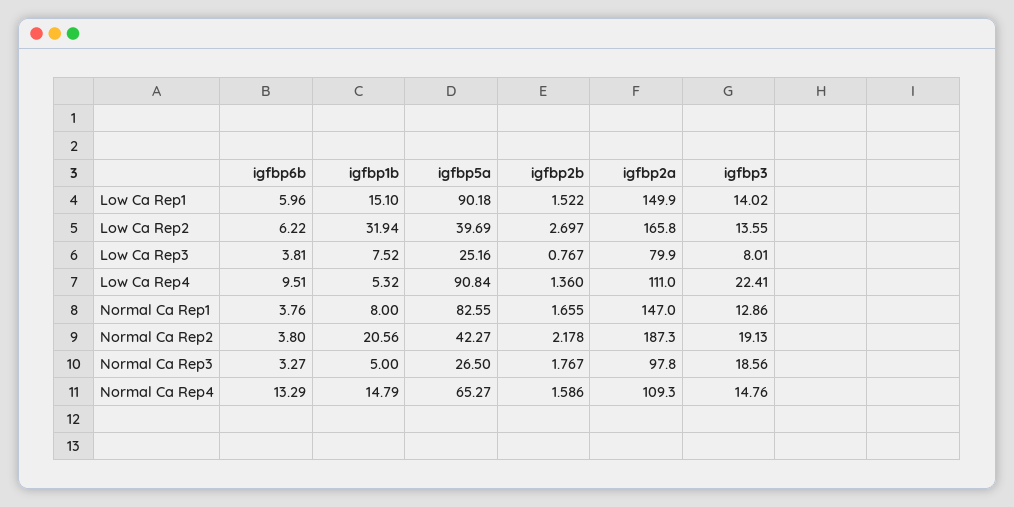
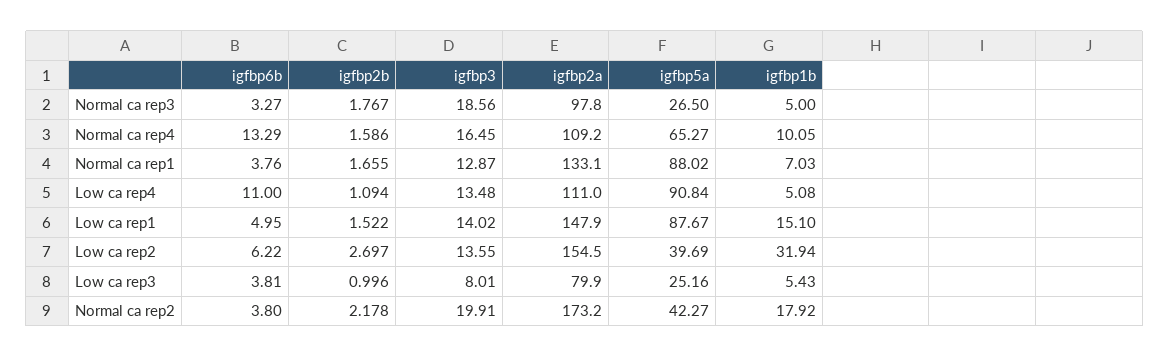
  {
    "igfbp6b": {
-     "Low Ca Rep1": 5.96,
+     "Low Ca Rep1": 4.95,
      "Low Ca Rep2": 6.22,
      "Low Ca Rep3": 3.81,
-     "Low Ca Rep4": 9.51,
+     "Low Ca Rep4": 11,
      "Normal Ca Rep1": 3.76,
      "Normal Ca Rep2": 3.8,
      "Normal Ca Rep3": 3.27,
      "Normal Ca Rep4": 13.29
    },
    "igfbp1b": {
      "Low Ca Rep1": 15.1,
      "Low Ca Rep2": 31.94,
-     "Low Ca Rep3": 7.52,
+     "Low Ca Rep3": 5.43,
-     "Low Ca Rep4": 5.32,
+     "Low Ca Rep4": 5.08,
-     "Normal Ca Rep1": 8,
+     "Normal Ca Rep1": 7.03,
-     "Normal Ca Rep2": 20.56,
+     "Normal Ca Rep2": 17.92,
      "Normal Ca Rep3": 5,
-     "Normal Ca Rep4": 14.79
+     "Normal Ca Rep4": 10.05
    },
    "igfbp5a": {
-     "Low Ca Rep1": 90.18,
+     "Low Ca Rep1": 87.67,
      "Low Ca Rep2": 39.69,
      "Low Ca Rep3": 25.16,
      "Low Ca Rep4": 90.84,
-     "Normal Ca Rep1": 82.55,
+     "Normal Ca Rep1": 88.02,
      "Normal Ca Rep2": 42.27,
      "Normal Ca Rep3": 26.5,
      "Normal Ca Rep4": 65.27
    },
    "igfbp2b": {
      "Low Ca Rep1": 1.522,
      "Low Ca Rep2": 2.697,
-     "Low Ca Rep3": 0.767,
+     "Low Ca Rep3": 0.996,
-     "Low Ca Rep4": 1.36,
+     "Low Ca Rep4": 1.094,
      "Normal Ca Rep1": 1.655,
      "Normal Ca Rep2": 2.178,
      "Normal Ca Rep3": 1.767,
      "Normal Ca Rep4": 1.586
    },
    "igfbp2a": {
-     "Low Ca Rep1": 149.9,
+     "Low Ca Rep1": 147.9,
-     "Low Ca Rep2": 165.8,
+     "Low Ca Rep2": 154.5,
      "Low Ca Rep3": 79.9,
      "Low Ca Rep4": 111,
-     "Normal Ca Rep1": 147,
+     "Normal Ca Rep1": 133.1,
-     "Normal Ca Rep2": 187.3,
+     "Normal Ca Rep2": 173.2,
      "Normal Ca Rep3": 97.8,
-     "Normal Ca Rep4": 109.3
+     "Normal Ca Rep4": 109.2
    },
    "igfbp3": {
      "Low Ca Rep1": 14.02,
      "Low Ca Rep2": 13.55,
      "Low Ca Rep3": 8.01,
-     "Low Ca Rep4": 22.41,
+     "Low Ca Rep4": 13.48,
-     "Normal Ca Rep1": 12.86,
+     "Normal Ca Rep1": 12.87,
-     "Normal Ca Rep2": 19.13,
+     "Normal Ca Rep2": 19.91,
      "Normal Ca Rep3": 18.56,
-     "Normal Ca Rep4": 14.76
+     "Normal Ca Rep4": 16.45
    }
  }

